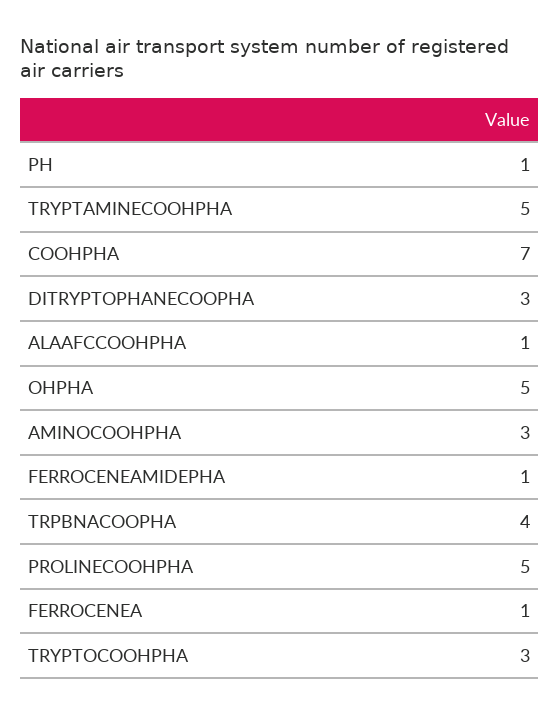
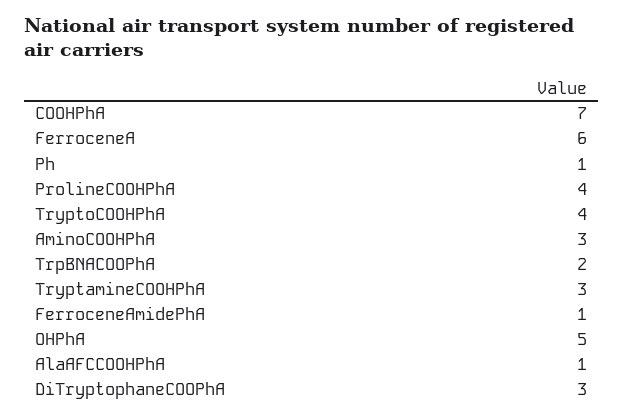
  {
    "PH": 1,
-   "TRYPTAMINECOOHPHA": 5,
+   "TRYPTAMINECOOHPHA": 3,
    "COOHPHA": 7,
    "DITRYPTOPHANECOOPHA": 3,
    "ALAAFCCOOHPHA": 1,
    "OHPHA": 5,
    "AMINOCOOHPHA": 3,
    "FERROCENEAMIDEPHA": 1,
-   "TRPBNACOOPHA": 4,
+   "TRPBNACOOPHA": 2,
-   "PROLINECOOHPHA": 5,
+   "PROLINECOOHPHA": 4,
-   "FERROCENEA": 1,
+   "FERROCENEA": 6,
-   "TRYPTOCOOHPHA": 3
+   "TRYPTOCOOHPHA": 4
  }

